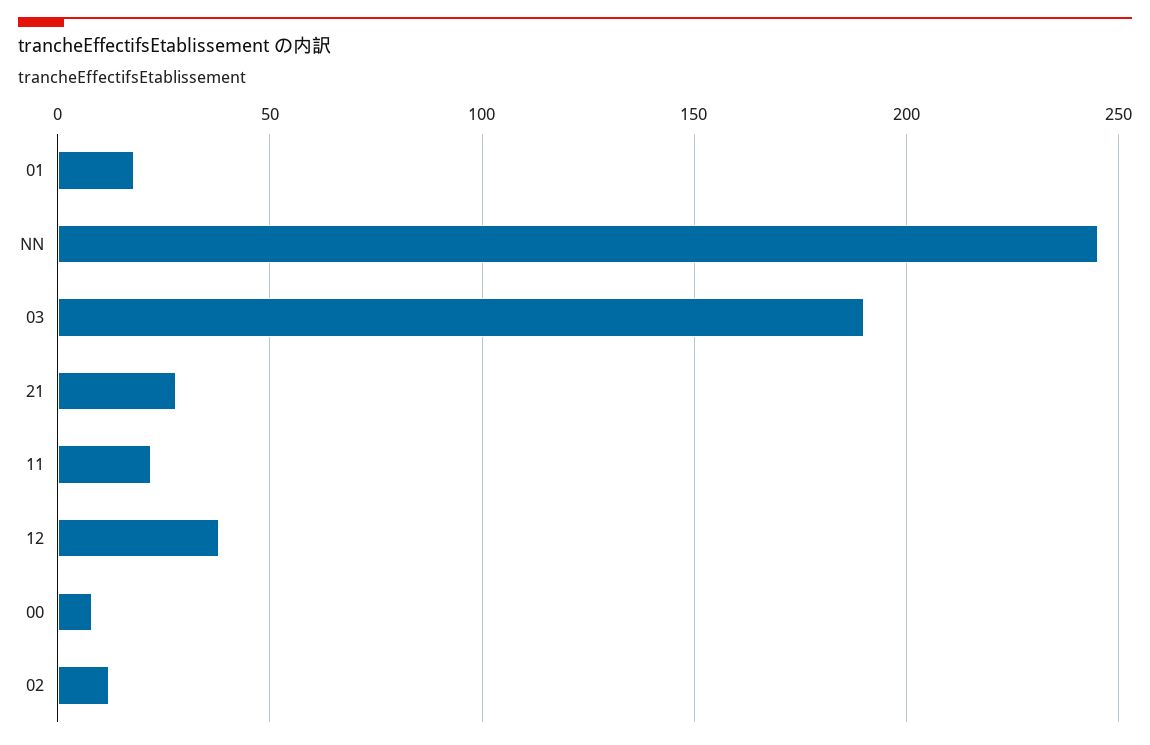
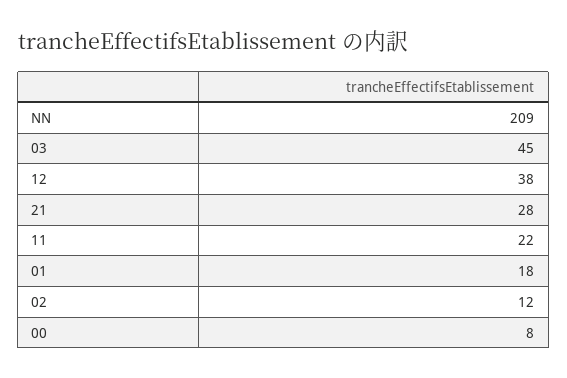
  {
    "01": 18,
-   "NN": 245,
+   "NN": 209,
-   "03": 190,
+   "03": 45,
    "21": 28,
    "11": 22,
    "12": 38,
    "00": 8,
    "02": 12
  }

